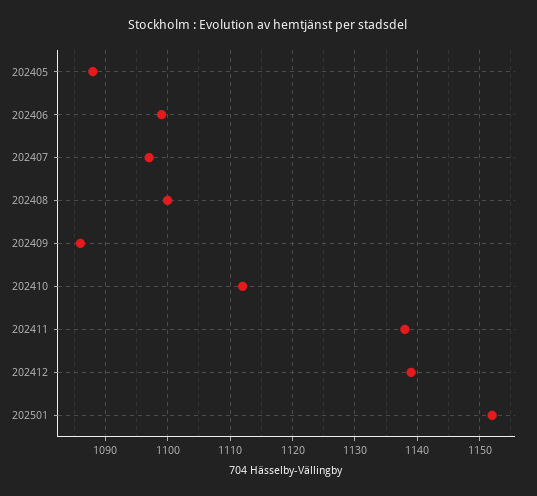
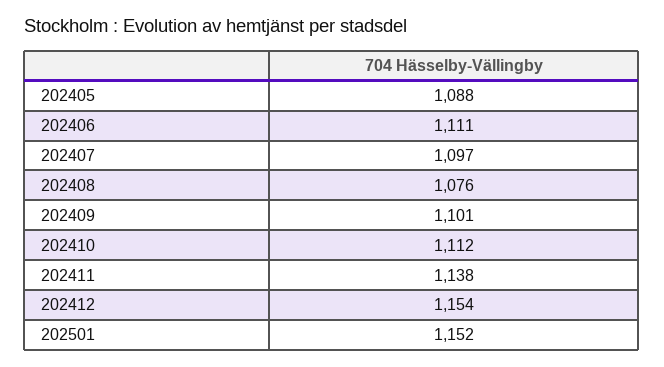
  {
    "202405": 1088,
-   "202406": 1099,
+   "202406": 1111,
    "202407": 1097,
-   "202408": 1100,
+   "202408": 1076,
-   "202409": 1086,
+   "202409": 1101,
    "202410": 1112,
    "202411": 1138,
-   "202412": 1139,
+   "202412": 1154,
    "202501": 1152
  }

